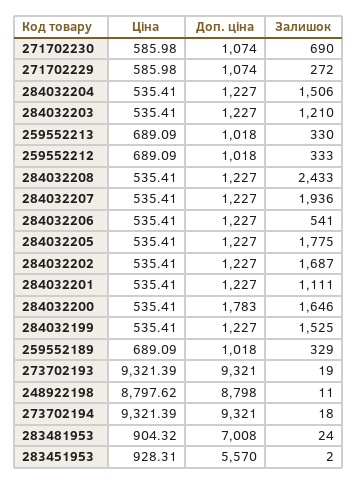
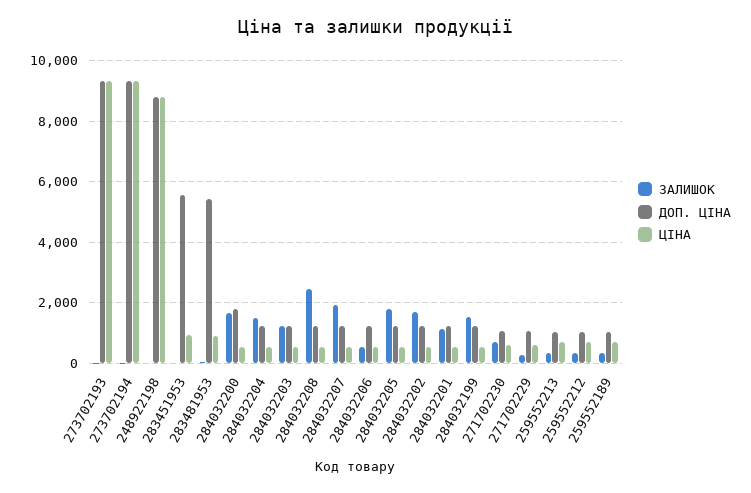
  {
    "Ціна": {
      "271702230": 585.98,
      "271702229": 585.98,
      "284032204": 535.41,
      "284032203": 535.41,
      "259552213": 689.09,
      "259552212": 689.09,
      "284032208": 535.41,
      "284032207": 535.41,
      "284032206": 535.41,
      "284032205": 535.41,
      "284032202": 535.41,
      "284032201": 535.41,
      "284032200": 535.41,
      "284032199": 535.41,
      "259552189": 689.09,
      "273702193": 9321.39,
      "248922198": 8797.62,
      "273702194": 9321.39,
      "283481953": 904.32,
      "283451953": 928.31
    },
    "Доп. ціна": {
      "271702230": 1074,
      "271702229": 1074,
      "284032204": 1227,
      "284032203": 1227,
      "259552213": 1018,
      "259552212": 1018,
      "284032208": 1227,
      "284032207": 1227,
      "284032206": 1227,
      "284032205": 1227,
      "284032202": 1227,
      "284032201": 1227,
      "284032200": 1783,
      "284032199": 1227,
      "259552189": 1018,
      "273702193": 9321,
      "248922198": 8798,
      "273702194": 9321,
-     "283481953": 7008,
+     "283481953": 5400,
      "283451953": 5570
    },
    "Залишок": {
      "271702230": 690,
      "271702229": 272,
      "284032204": 1506,
      "284032203": 1210,
      "259552213": 330,
      "259552212": 333,
      "284032208": 2433,
      "284032207": 1936,
      "284032206": 541,
      "284032205": 1775,
      "284032202": 1687,
      "284032201": 1111,
      "284032200": 1646,
      "284032199": 1525,
      "259552189": 329,
      "273702193": 19,
      "248922198": 11,
      "273702194": 18,
      "283481953": 24,
      "283451953": 2
    }
  }

